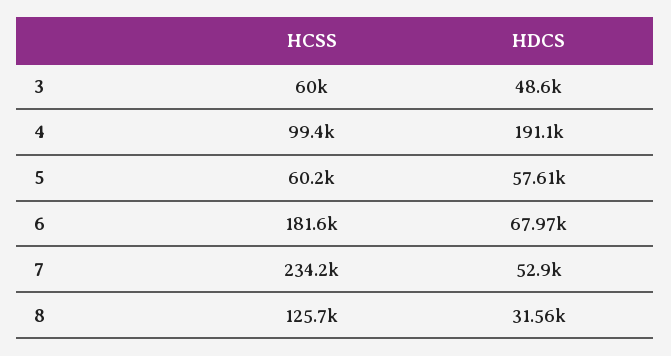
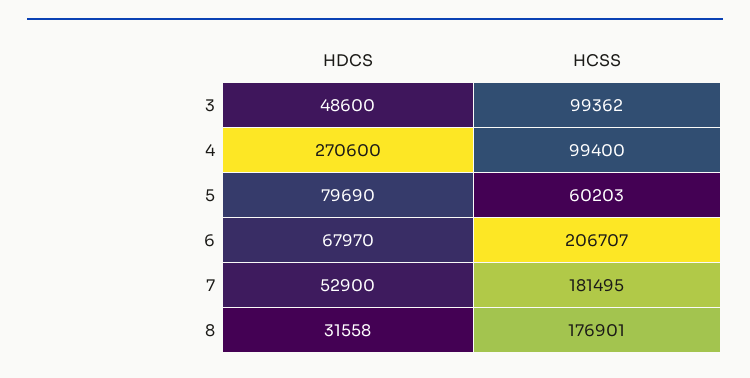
  {
    "HCSS": {
-     "3": 60000,
+     "3": 99362,
      "4": 99400,
      "5": 60203,
-     "6": 181600,
+     "6": 206707,
-     "7": 234200,
+     "7": 181495,
-     "8": 125700
+     "8": 176901
    },
    "HDCS": {
      "3": 48600,
-     "4": 191100,
+     "4": 270600,
-     "5": 57610,
+     "5": 79690,
      "6": 67970,
      "7": 52900,
      "8": 31558
    }
  }

